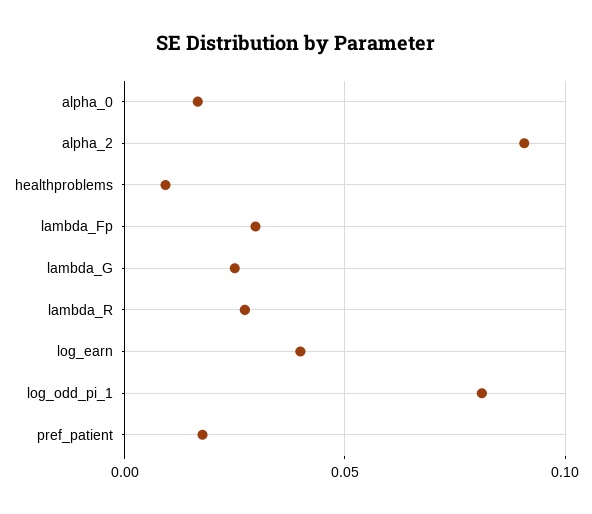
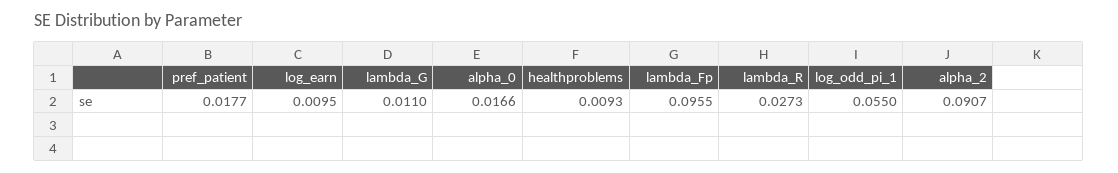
  {
    "alpha_0": 0.0166,
    "alpha_2": 0.0907,
    "healthproblems": 0.0093,
-   "lambda_Fp": 0.03,
+   "lambda_Fp": 0.0955,
-   "lambda_G": 0.025,
+   "lambda_G": 0.011,
    "lambda_R": 0.0273,
-   "log_earn": 0.04,
+   "log_earn": 0.0095,
-   "log_odd_pi_1": 0.08,
+   "log_odd_pi_1": 0.055,
    "pref_patient": 0.0177
  }

